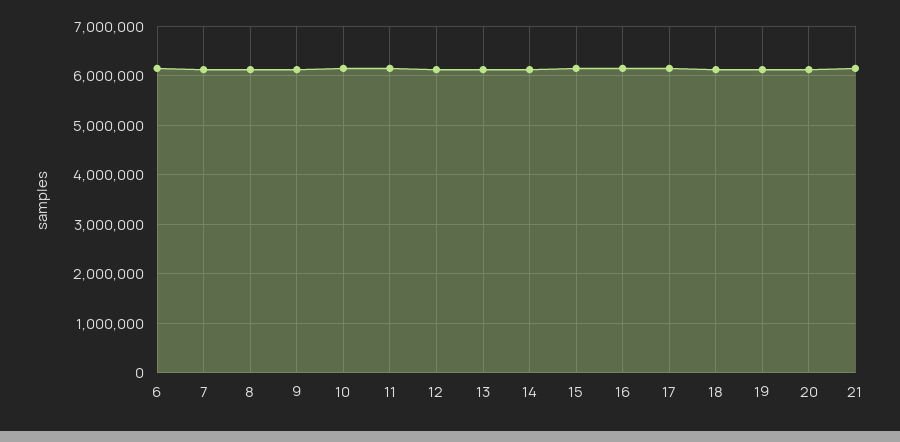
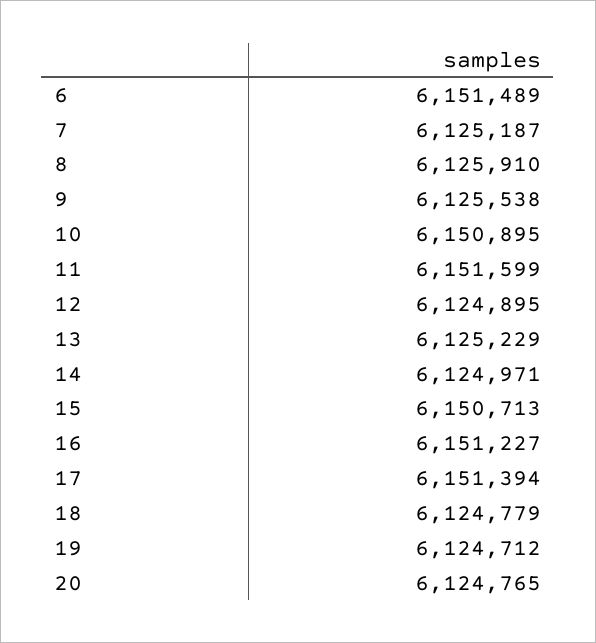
  {
    "6": 6151489,
    "7": 6125187,
    "8": 6125910,
    "9": 6125538,
    "10": 6150895,
    "11": 6151599,
    "12": 6124895,
    "13": 6125229,
    "14": 6124971,
    "15": 6150713,
    "16": 6151227,
    "17": 6151394,
    "18": 6124779,
    "19": 6124712,
-   "20": 6124765,
+   "20": 6124765
-   "21": 6200000
  }

